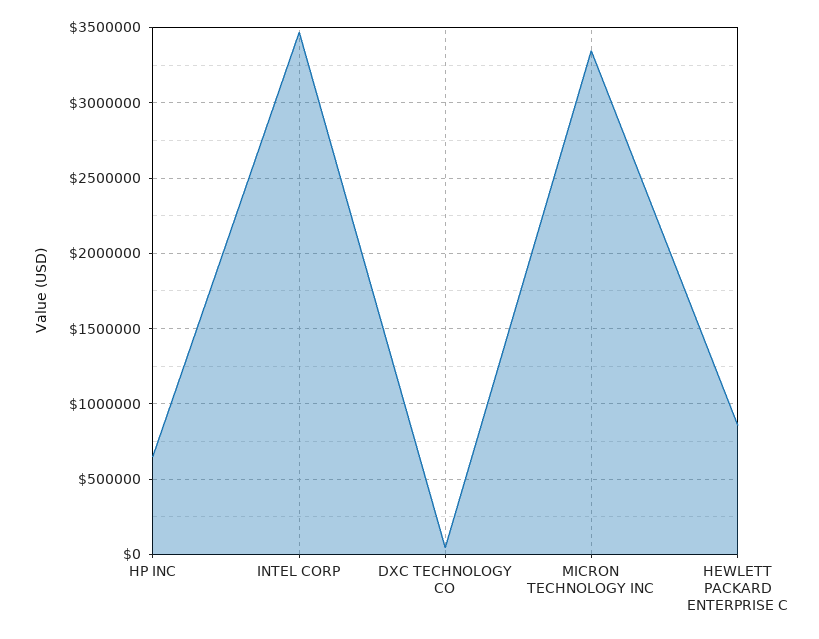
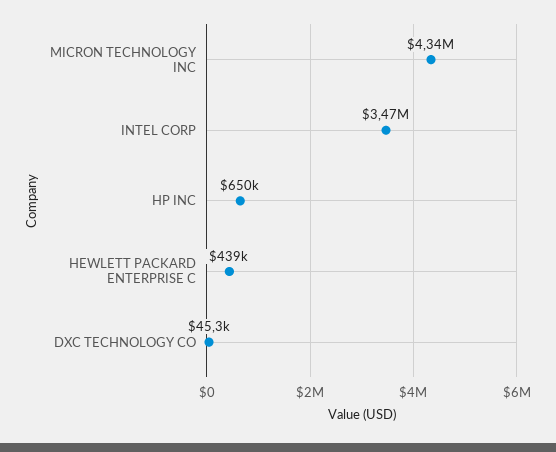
  {
    "HP INC": 650000,
    "INTEL CORP": 3470000,
    "DXC TECHNOLOGY CO": 45300,
-   "MICRON TECHNOLOGY INC": 3350000,
+   "MICRON TECHNOLOGY INC": 4340000,
-   "HEWLETT PACKARD ENTERPRISE C": 850000
+   "HEWLETT PACKARD ENTERPRISE C": 439000
  }

